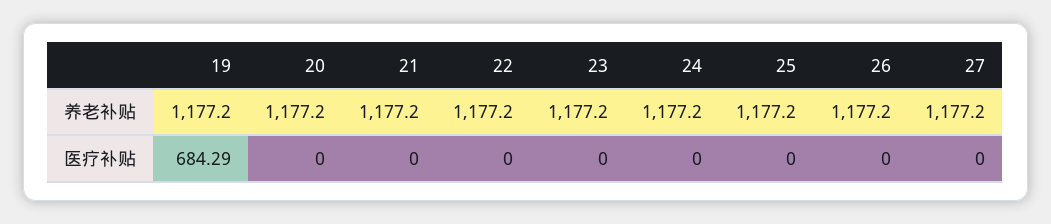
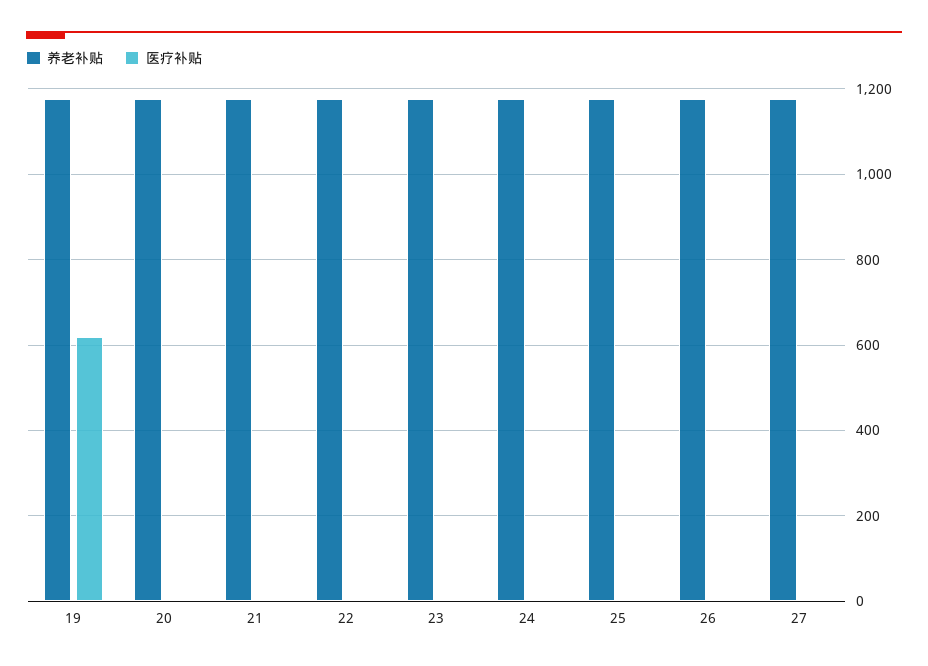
  {
    "养老补贴": {
      "19": 1177.2,
      "20": 1177.2,
      "21": 1177.2,
      "22": 1177.2,
      "23": 1177.2,
      "24": 1177.2,
      "25": 1177.2,
      "26": 1177.2,
      "27": 1177.2
    },
    "医疗补贴": {
-     "19": 684.29,
+     "19": 620,
      "20": 0,
      "21": 0,
      "22": 0,
      "23": 0,
      "24": 0,
      "25": 0,
      "26": 0,
      "27": 0
    }
  }

